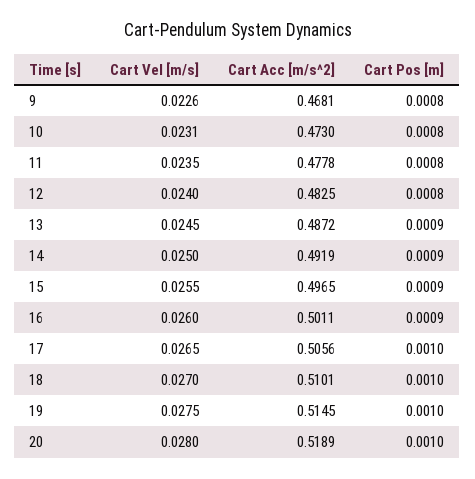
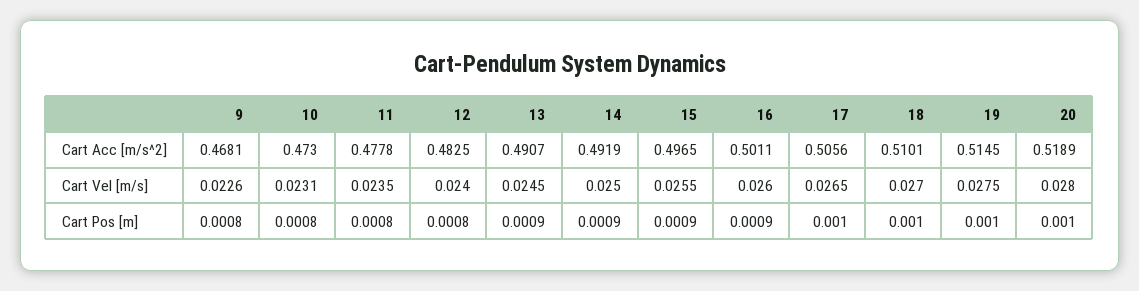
  {
    "Cart Vel [m/s]": {
      "9": 0.0226,
      "10": 0.0231,
      "11": 0.0235,
      "12": 0.024,
      "13": 0.0245,
      "14": 0.025,
      "15": 0.0255,
      "16": 0.026,
      "17": 0.0265,
      "18": 0.027,
      "19": 0.0275,
      "20": 0.028
    },
    "Cart Acc [m/s^2]": {
      "9": 0.4681,
      "10": 0.473,
      "11": 0.4778,
      "12": 0.4825,
-     "13": 0.4872,
+     "13": 0.4907,
      "14": 0.4919,
      "15": 0.4965,
      "16": 0.5011,
      "17": 0.5056,
      "18": 0.5101,
      "19": 0.5145,
      "20": 0.5189
    },
    "Cart Pos [m]": {
      "9": 0.0008,
      "10": 0.0008,
      "11": 0.0008,
      "12": 0.0008,
      "13": 0.0009,
      "14": 0.0009,
      "15": 0.0009,
      "16": 0.0009,
      "17": 0.001,
      "18": 0.001,
      "19": 0.001,
      "20": 0.001
    }
  }

